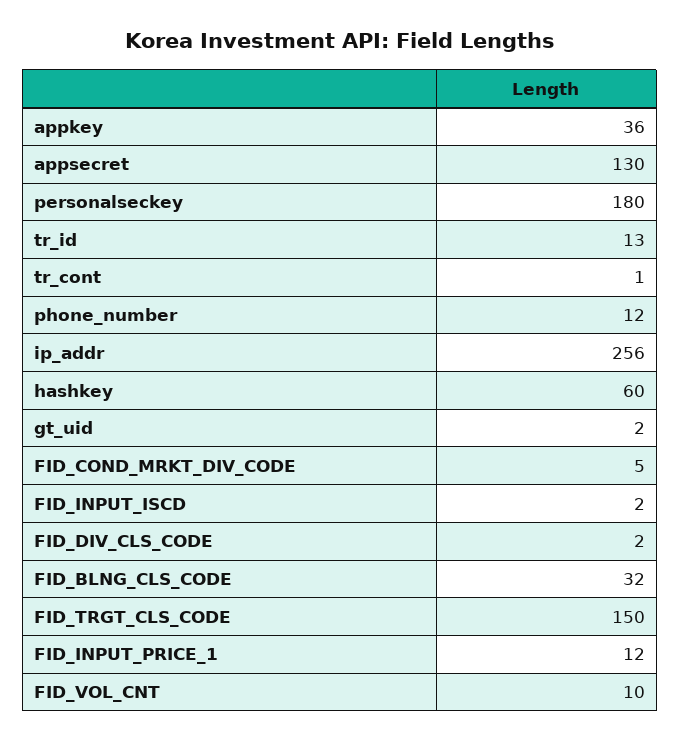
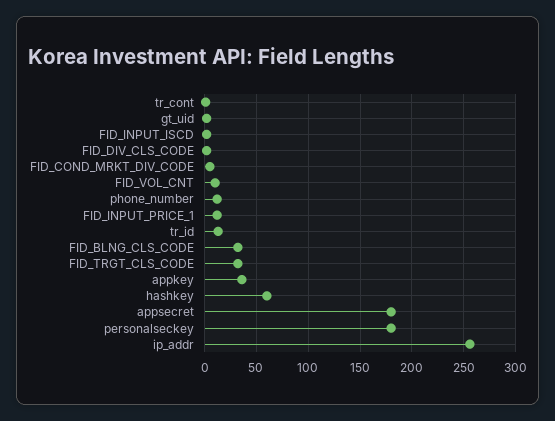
  {
    "appkey": 36,
-   "appsecret": 130,
+   "appsecret": 180,
    "personalseckey": 180,
    "tr_id": 13,
    "tr_cont": 1,
    "phone_number": 12,
    "ip_addr": 256,
    "hashkey": 60,
    "gt_uid": 2,
    "FID_COND_MRKT_DIV_CODE": 5,
    "FID_INPUT_ISCD": 2,
    "FID_DIV_CLS_CODE": 2,
    "FID_BLNG_CLS_CODE": 32,
-   "FID_TRGT_CLS_CODE": 150,
+   "FID_TRGT_CLS_CODE": 30,
    "FID_INPUT_PRICE_1": 12,
    "FID_VOL_CNT": 10
  }

